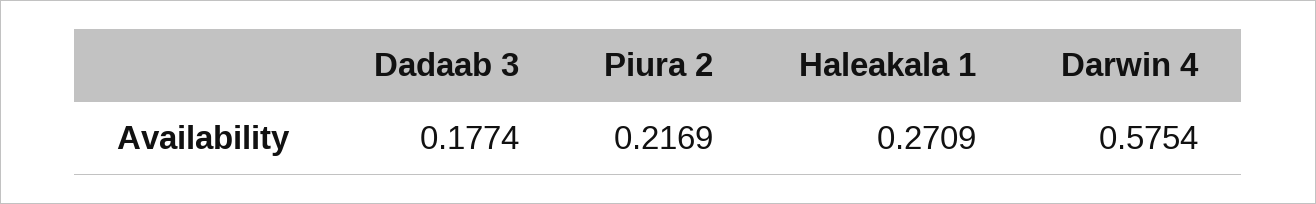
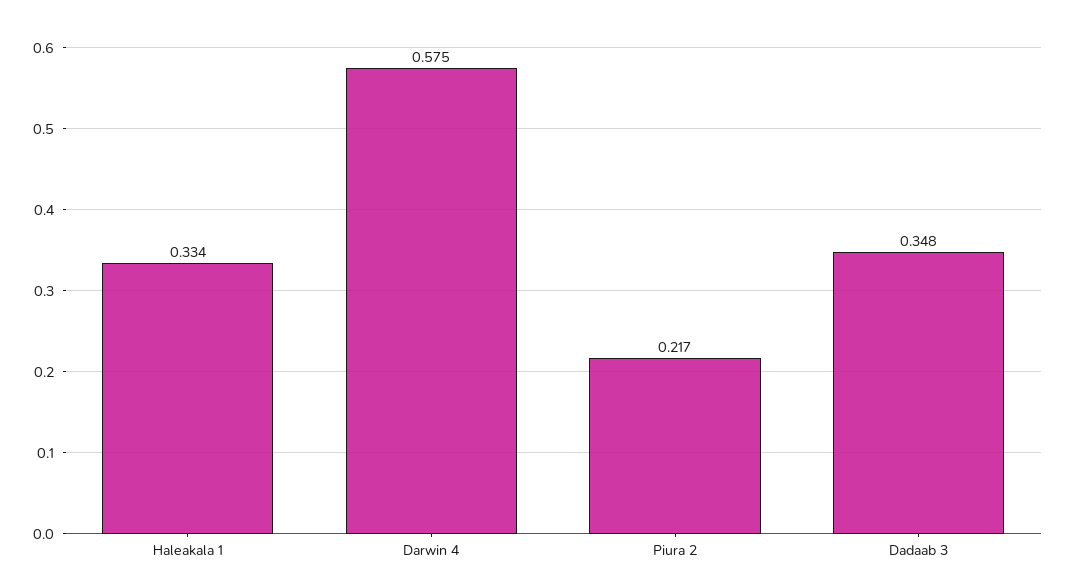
  {
-   "Dadaab 3": 0.1774,
+   "Dadaab 3": 0.348,
    "Piura 2": 0.2169,
-   "Haleakala 1": 0.2709,
+   "Haleakala 1": 0.334,
    "Darwin 4": 0.5754
  }

